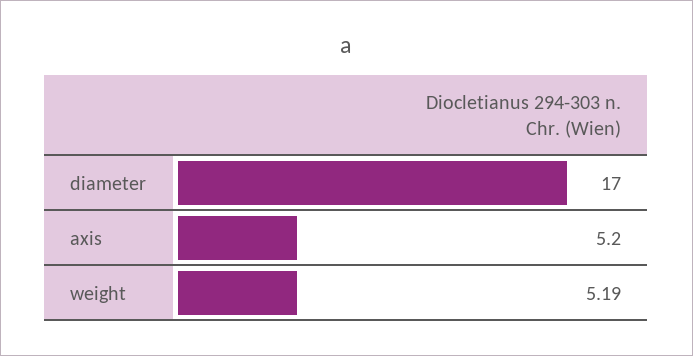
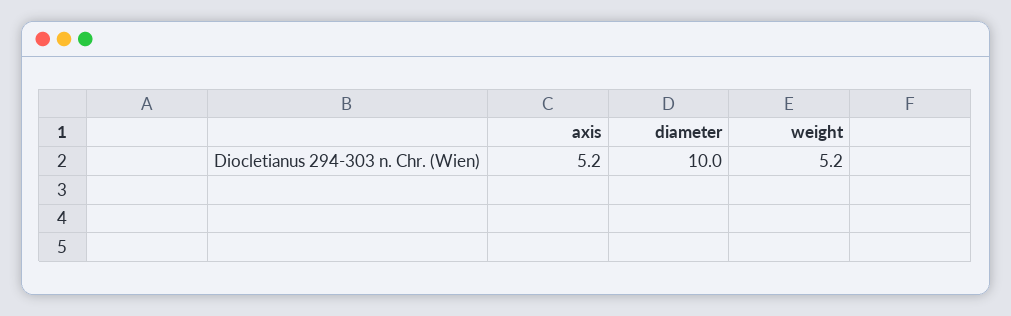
  {
-   "diameter": 17,
+   "diameter": 10,
    "axis": 5.2,
    "weight": 5.19
  }

